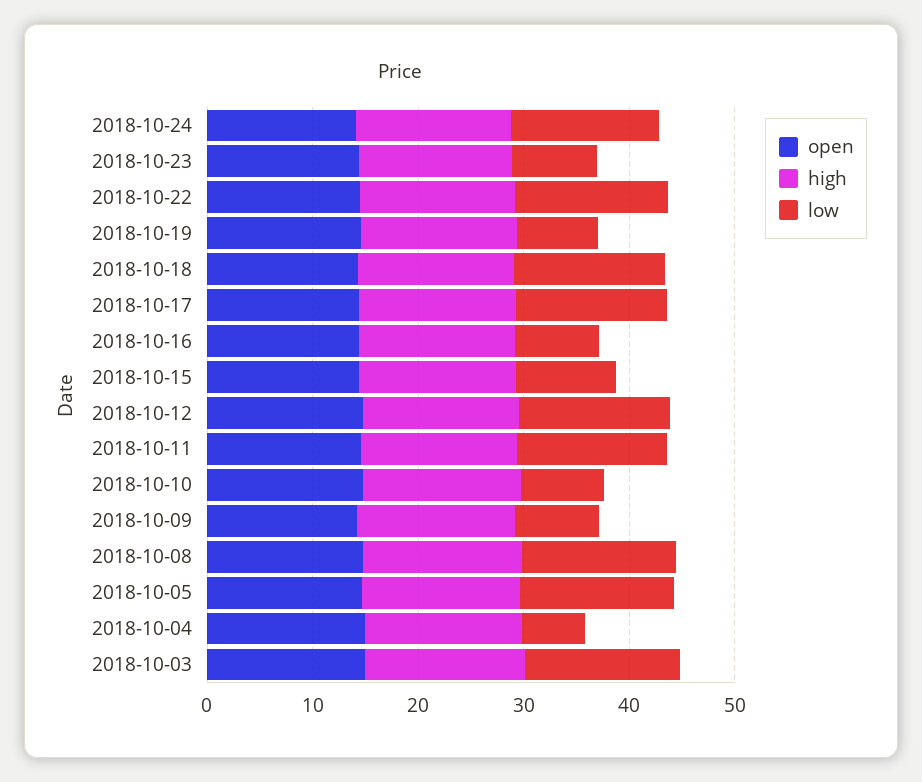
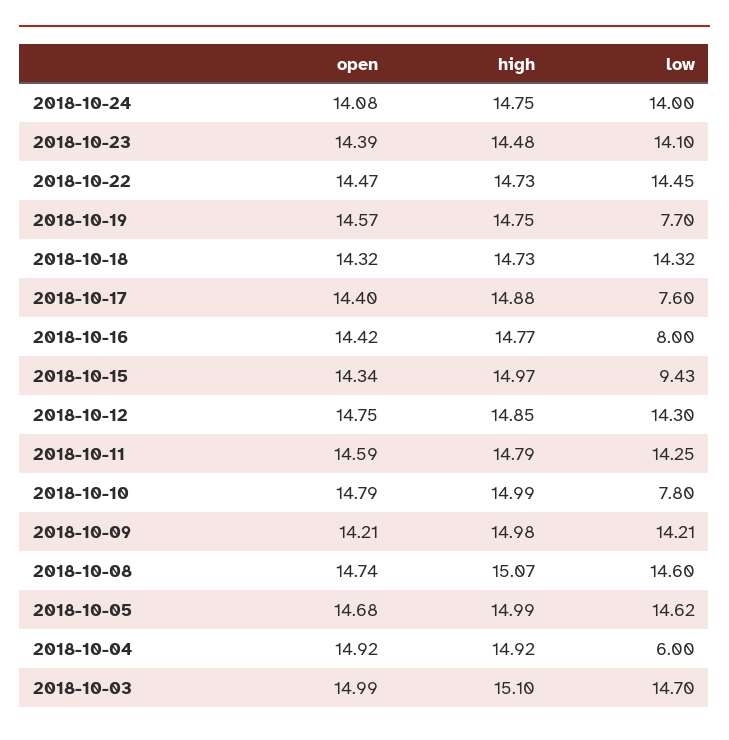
  {
    "open": {
      "2018-10-24": 14.08,
      "2018-10-23": 14.39,
      "2018-10-22": 14.47,
      "2018-10-19": 14.57,
      "2018-10-18": 14.32,
      "2018-10-17": 14.4,
      "2018-10-16": 14.42,
      "2018-10-15": 14.34,
      "2018-10-12": 14.75,
      "2018-10-11": 14.59,
      "2018-10-10": 14.79,
      "2018-10-09": 14.21,
      "2018-10-08": 14.74,
      "2018-10-05": 14.68,
      "2018-10-04": 14.92,
      "2018-10-03": 14.99
    },
    "high": {
      "2018-10-24": 14.75,
      "2018-10-23": 14.48,
      "2018-10-22": 14.73,
      "2018-10-19": 14.75,
      "2018-10-18": 14.73,
      "2018-10-17": 14.88,
      "2018-10-16": 14.77,
      "2018-10-15": 14.97,
      "2018-10-12": 14.85,
      "2018-10-11": 14.79,
      "2018-10-10": 14.99,
      "2018-10-09": 14.98,
      "2018-10-08": 15.07,
      "2018-10-05": 14.99,
      "2018-10-04": 14.92,
      "2018-10-03": 15.1
    },
    "low": {
      "2018-10-24": 14,
-     "2018-10-23": 8,
+     "2018-10-23": 14.1,
      "2018-10-22": 14.45,
      "2018-10-19": 7.7,
      "2018-10-18": 14.32,
-     "2018-10-17": 14,
+     "2018-10-17": 7.6,
      "2018-10-16": 8,
      "2018-10-15": 9.43,
      "2018-10-12": 14.3,
      "2018-10-11": 14.25,
      "2018-10-10": 7.8,
-     "2018-10-09": 8,
+     "2018-10-09": 14.21,
      "2018-10-08": 14.6,
      "2018-10-05": 14.62,
      "2018-10-04": 6,
      "2018-10-03": 14.7
    }
  }

